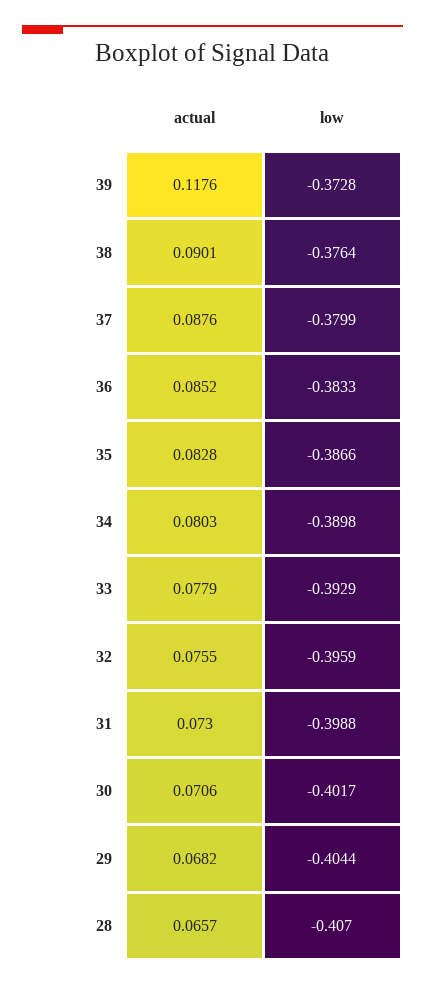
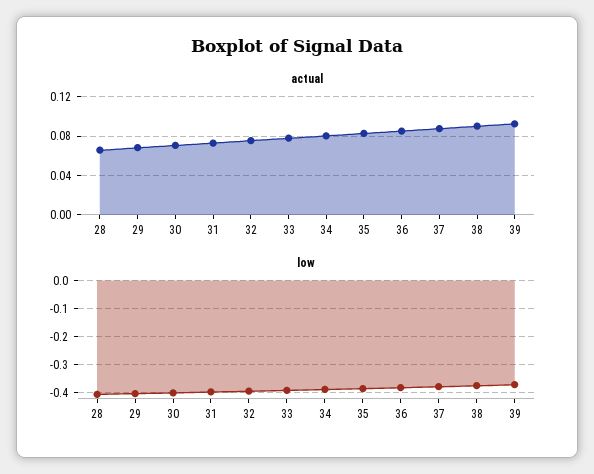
  {
    "actual": {
-     "39": 0.1176,
+     "39": 0.09,
      "38": 0.0901,
      "37": 0.0876,
      "36": 0.0852,
      "35": 0.0828,
      "34": 0.0803,
      "33": 0.0779,
      "32": 0.0755,
      "31": 0.073,
      "30": 0.0706,
      "29": 0.0682,
      "28": 0.0657
    },
    "low": {
      "39": -0.3728,
      "38": -0.3764,
      "37": -0.3799,
      "36": -0.3833,
      "35": -0.3866,
      "34": -0.3898,
      "33": -0.3929,
      "32": -0.3959,
      "31": -0.3988,
      "30": -0.4017,
      "29": -0.4044,
      "28": -0.407
    }
  }

